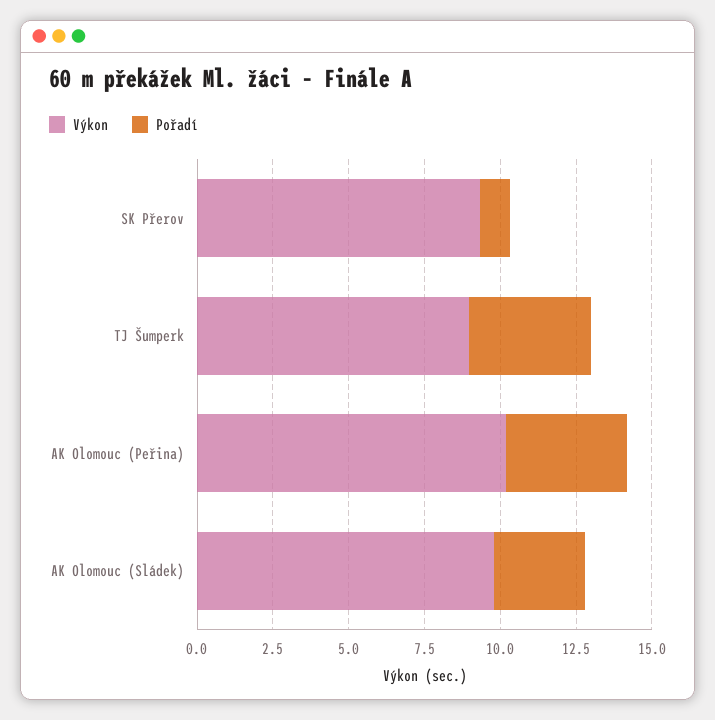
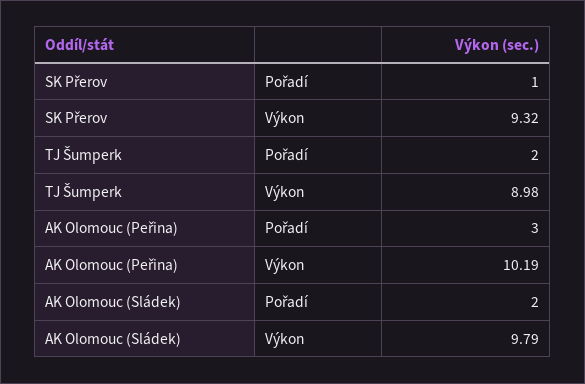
  {
    "Výkon": {
      "SK Přerov": 9.32,
      "TJ Šumperk": 8.98,
      "AK Olomouc (Peřina)": 10.19,
      "AK Olomouc (Sládek)": 9.79
    },
    "Pořadí": {
      "SK Přerov": 1,
-     "TJ Šumperk": 4,
+     "TJ Šumperk": 2,
-     "AK Olomouc (Peřina)": 4,
+     "AK Olomouc (Peřina)": 3,
-     "AK Olomouc (Sládek)": 3
+     "AK Olomouc (Sládek)": 2
    }
  }

